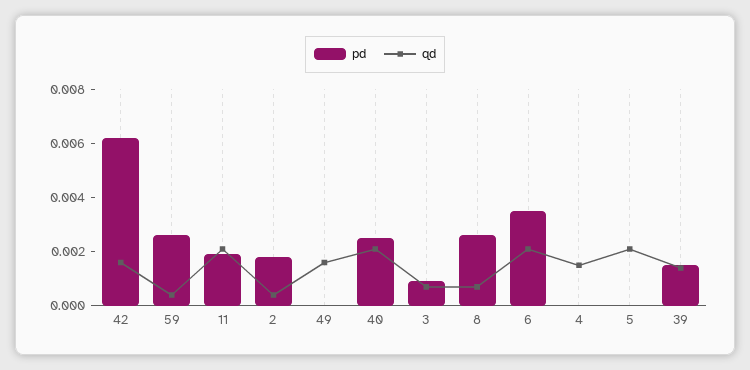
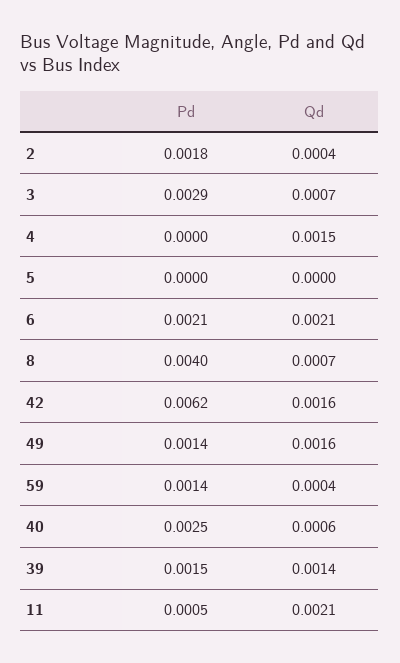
  {
    "pd": {
      "42": 0.0062,
-     "59": 0.0025,
+     "59": 0.0014,
-     "11": 0.002,
+     "11": 0.0005,
      "2": 0.0018,
-     "49": 0,
+     "49": 0.0014,
      "40": 0.0025,
-     "3": 0.001,
+     "3": 0.0029,
-     "8": 0.0025,
+     "8": 0.004,
-     "6": 0.0035,
+     "6": 0.0021,
      "4": 0,
      "5": 0,
      "39": 0.0015
    },
    "qd": {
      "42": 0.0016,
      "59": 0.0004,
      "11": 0.0021,
      "2": 0.0004,
      "49": 0.0016,
-     "40": 0.002,
+     "40": 0.0006,
      "3": 0.0007,
      "8": 0.0007,
      "6": 0.0021,
      "4": 0.0015,
-     "5": 0.002,
+     "5": 0,
      "39": 0.0014
    }
  }

